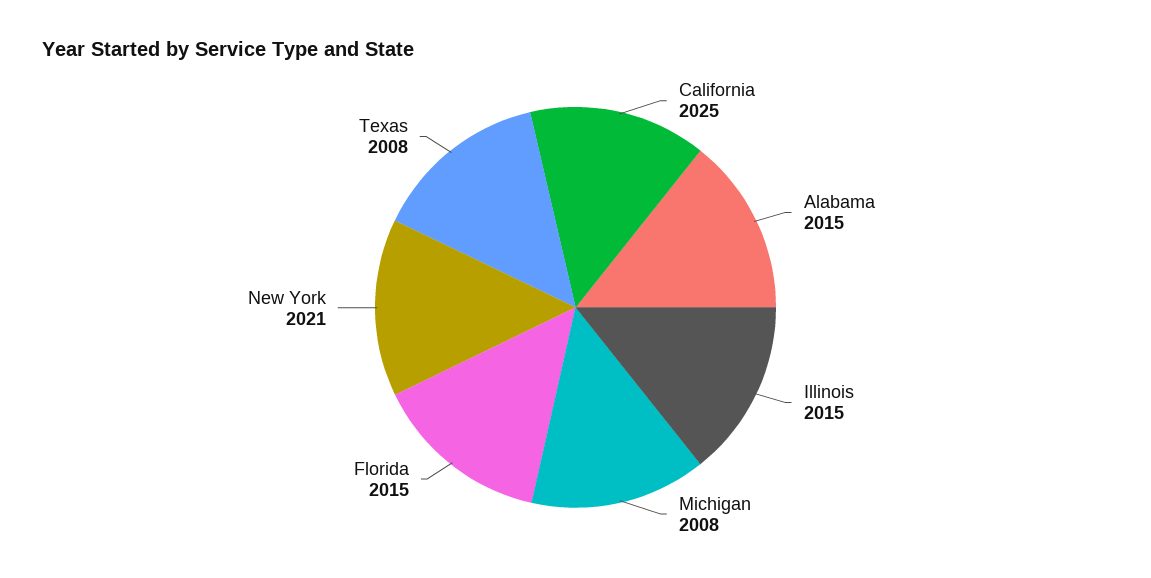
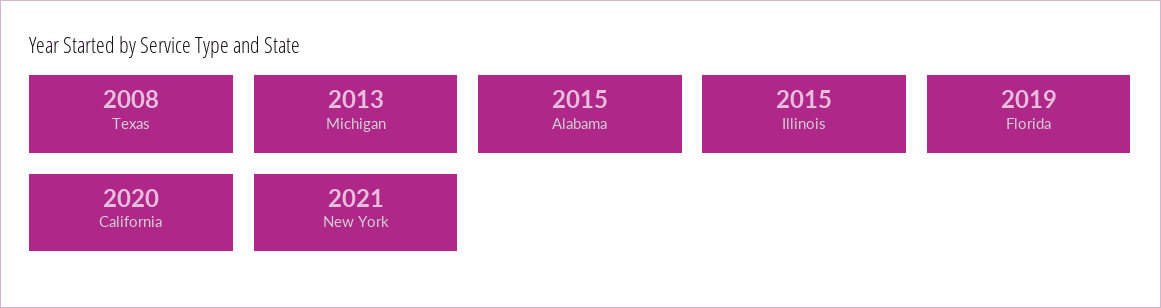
  {
-   "California": 2025,
+   "California": 2020,
    "Alabama": 2015,
    "Illinois": 2015,
-   "Michigan": 2008,
+   "Michigan": 2013,
-   "Florida": 2015,
+   "Florida": 2019,
    "New York": 2021,
    "Texas": 2008
  }

